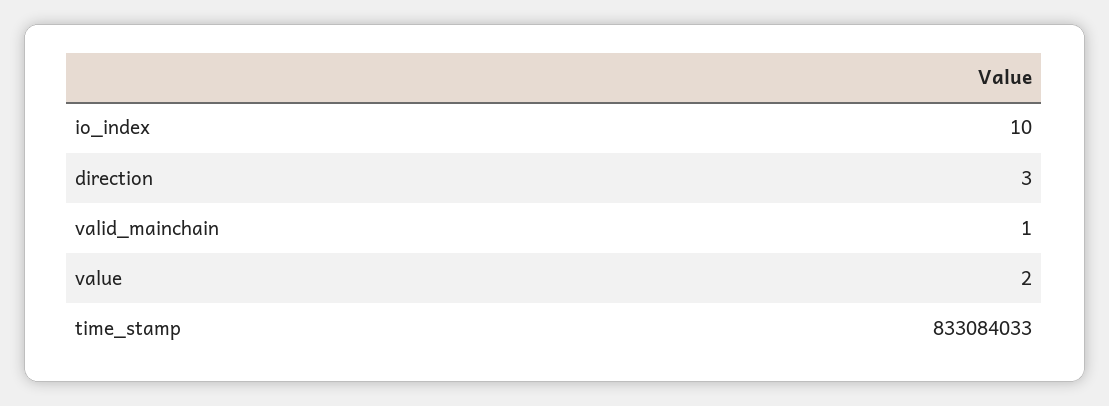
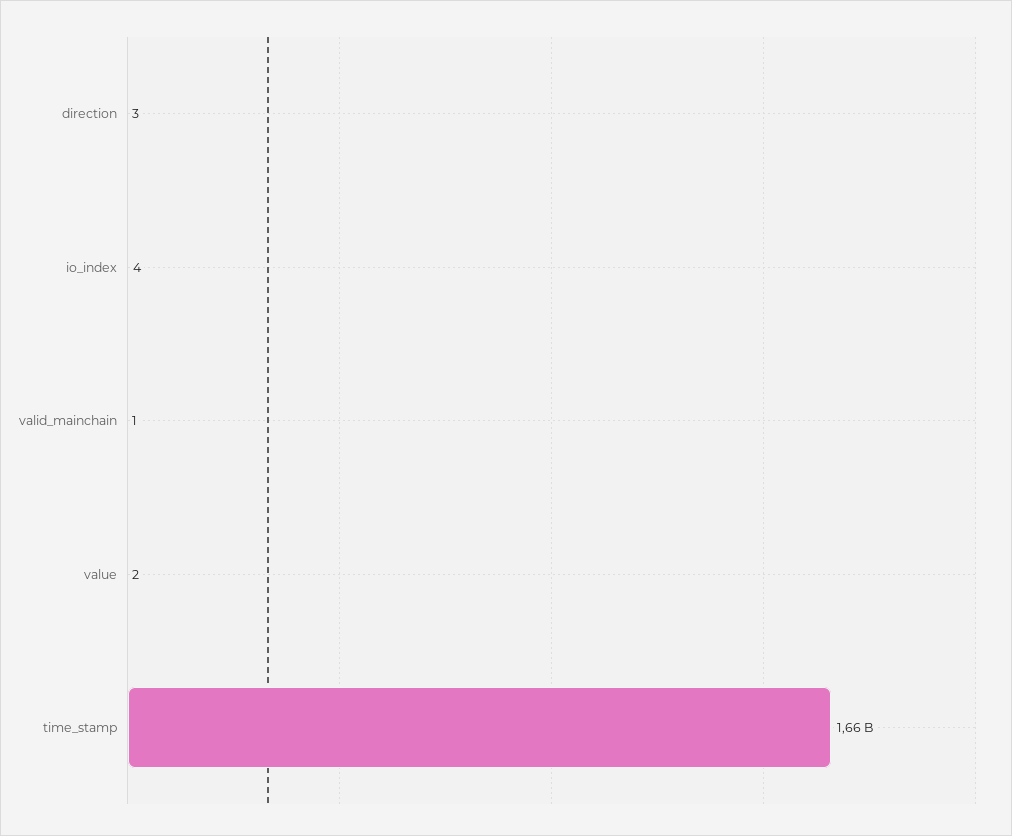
  {
-   "io_index": 10,
+   "io_index": 4,
    "direction": 3,
    "valid_mainchain": 1,
    "value": 2,
-   "time_stamp": 833084033
+   "time_stamp": 1660000000
  }

